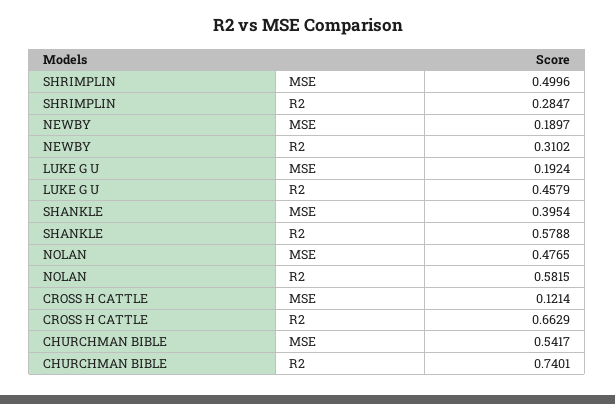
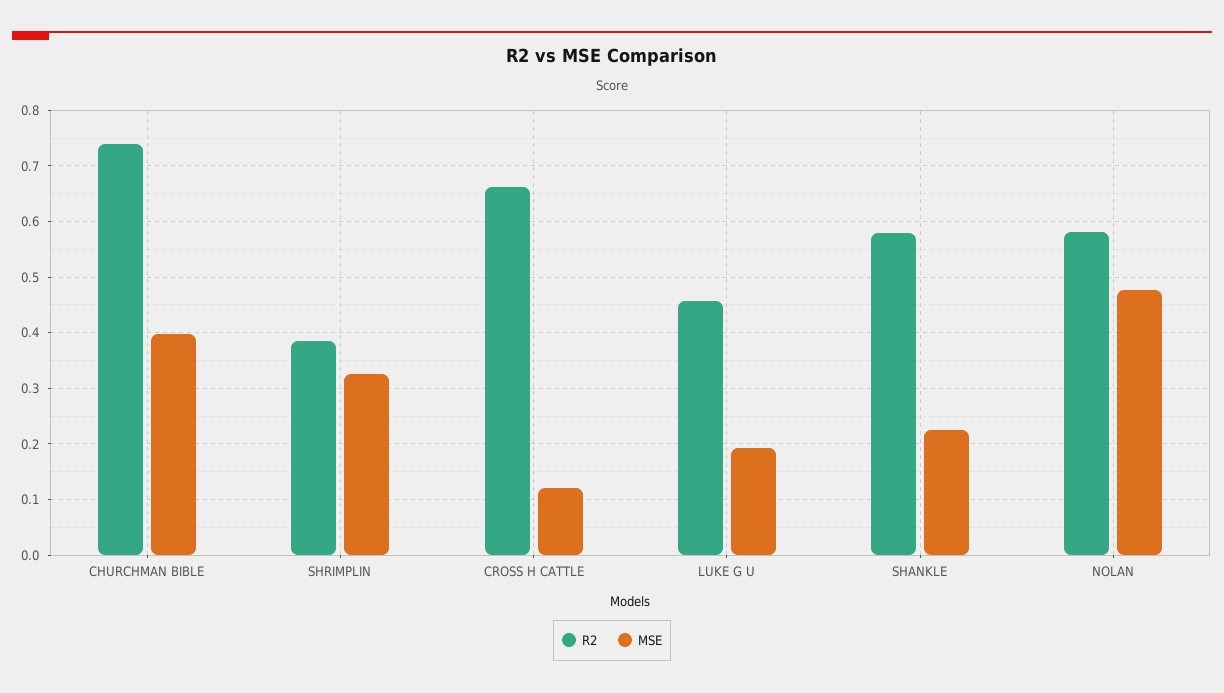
  {
    "MSE": {
-     "SHRIMPLIN": 0.4996,
+     "SHRIMPLIN": 0.32,
-     "NEWBY": 0.1897,
      "LUKE G U": 0.1924,
-     "SHANKLE": 0.3954,
+     "SHANKLE": 0.22,
      "NOLAN": 0.4765,
      "CROSS H CATTLE": 0.1214,
-     "CHURCHMAN BIBLE": 0.5417
+     "CHURCHMAN BIBLE": 0.4
    },
    "R2": {
-     "SHRIMPLIN": 0.2847,
+     "SHRIMPLIN": 0.38,
-     "NEWBY": 0.3102,
      "LUKE G U": 0.4579,
      "SHANKLE": 0.5788,
      "NOLAN": 0.5815,
      "CROSS H CATTLE": 0.6629,
      "CHURCHMAN BIBLE": 0.7401
    }
  }

